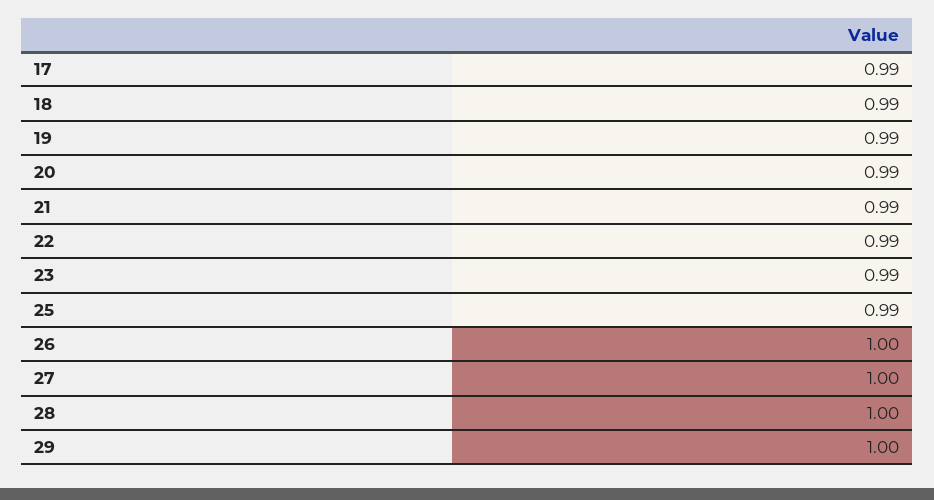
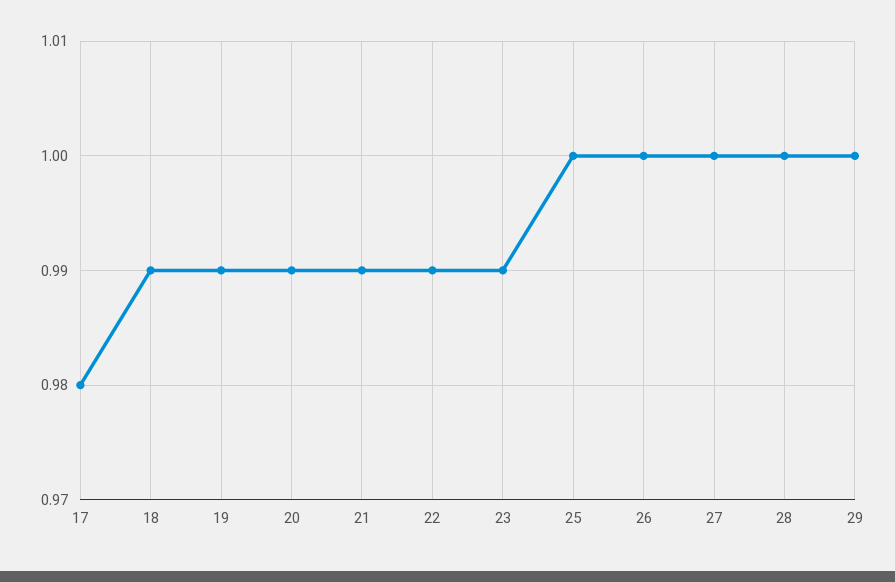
  {
-   "17": 0.99,
+   "17": 0.98,
    "18": 0.99,
    "19": 0.99,
    "20": 0.99,
    "21": 0.99,
    "22": 0.99,
    "23": 0.99,
-   "25": 0.99,
+   "25": 1,
    "26": 1,
    "27": 1,
    "28": 1,
    "29": 1
  }

